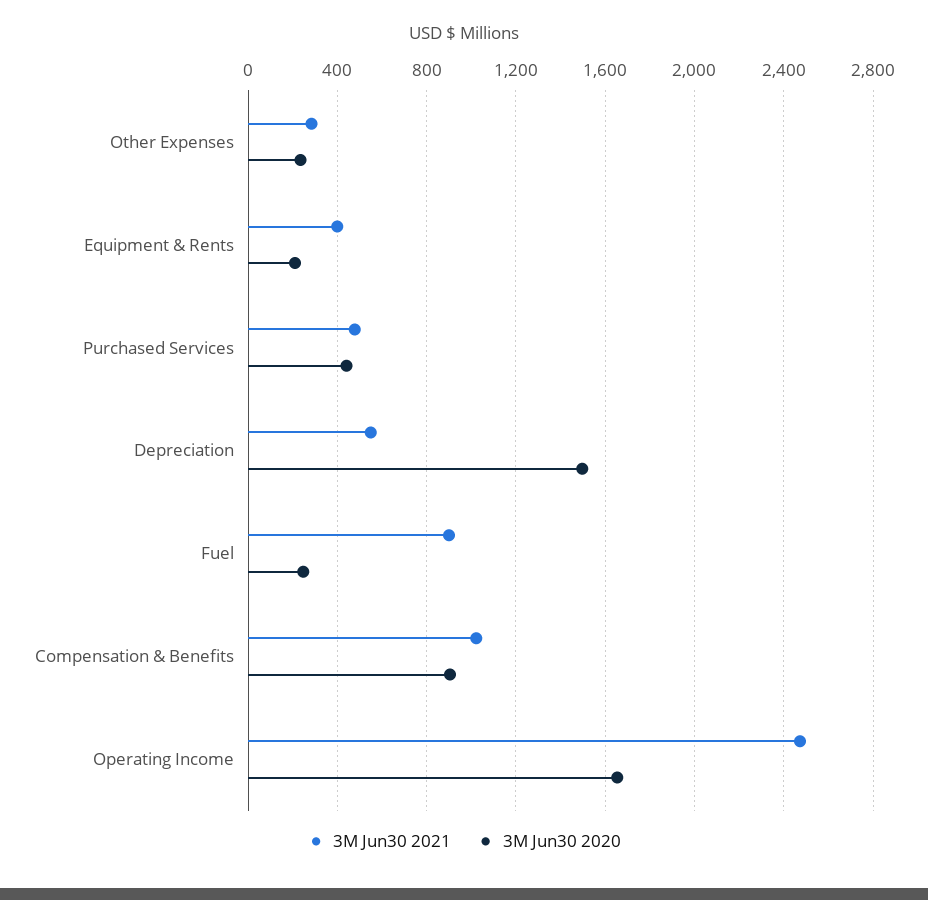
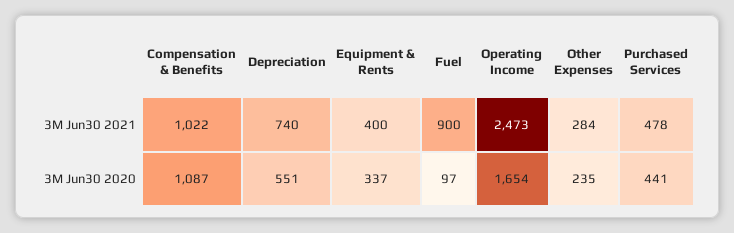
  {
    "3M Jun30 2021": {
      "Other Expenses": 284,
      "Equipment & Rents": 400,
      "Purchased Services": 478,
-     "Depreciation": 550,
+     "Depreciation": 740,
      "Fuel": 900,
      "Compensation & Benefits": 1022,
      "Operating Income": 2473
    },
    "3M Jun30 2020": {
      "Other Expenses": 235,
-     "Equipment & Rents": 200,
+     "Equipment & Rents": 337,
      "Purchased Services": 441,
-     "Depreciation": 1500,
+     "Depreciation": 551,
-     "Fuel": 250,
+     "Fuel": 97,
-     "Compensation & Benefits": 900,
+     "Compensation & Benefits": 1087,
      "Operating Income": 1654
    }
  }

